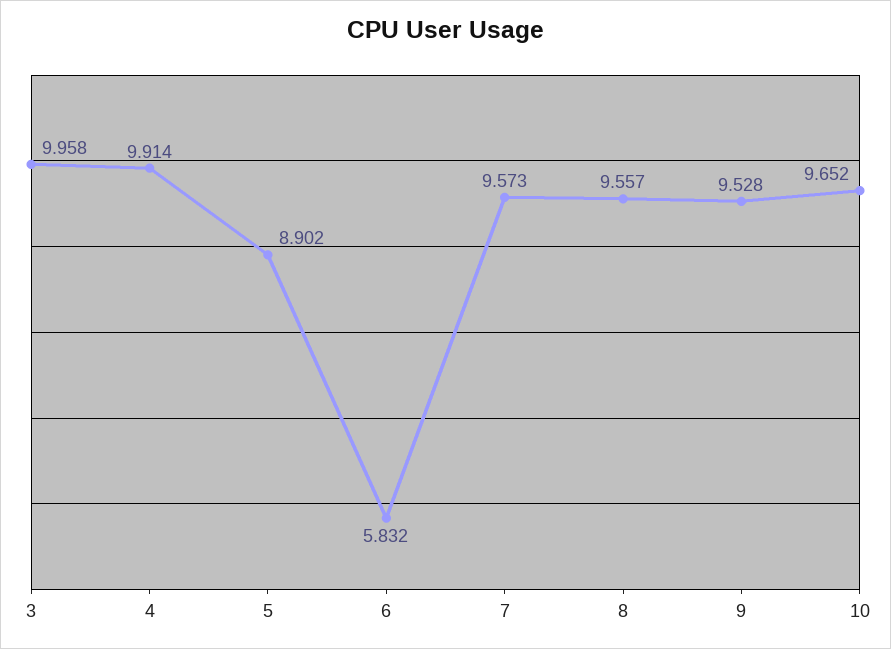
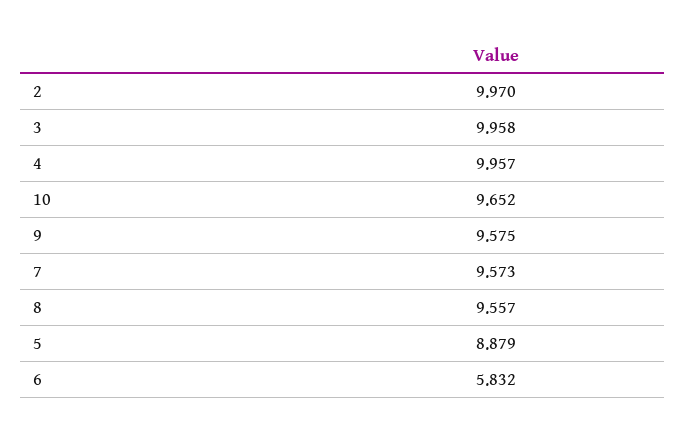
  {
    "3": 9.958,
-   "4": 9.914,
+   "4": 9.957,
-   "5": 8.902,
+   "5": 8.879,
    "6": 5.832,
    "7": 9.573,
    "8": 9.557,
-   "9": 9.528,
+   "9": 9.575,
-   "10": 9.652
+   "10": 9.652,
+   "2": 9.97
  }

